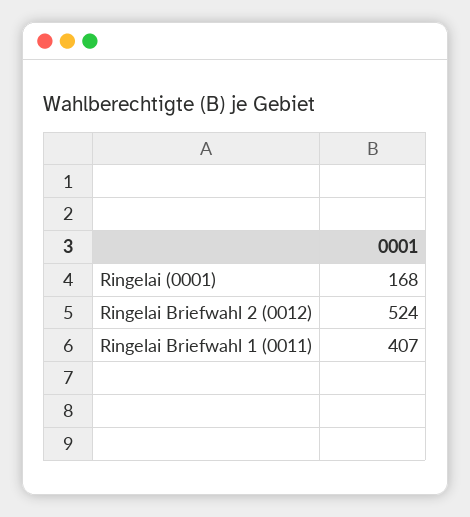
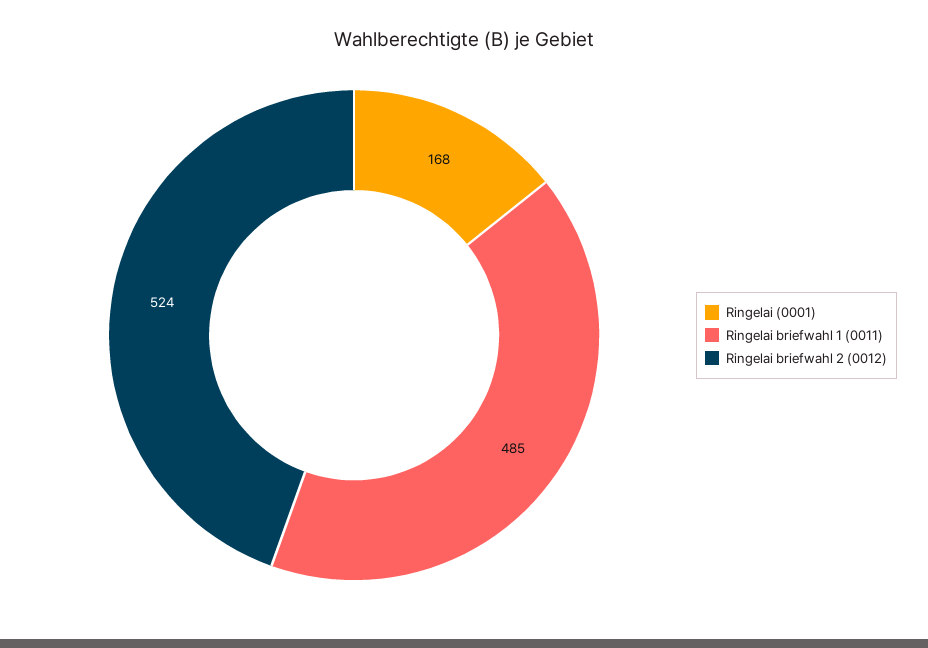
  {
    "Ringelai (0001)": 168,
    "Ringelai Briefwahl 2 (0012)": 524,
-   "Ringelai Briefwahl 1 (0011)": 407
+   "Ringelai Briefwahl 1 (0011)": 485
  }

